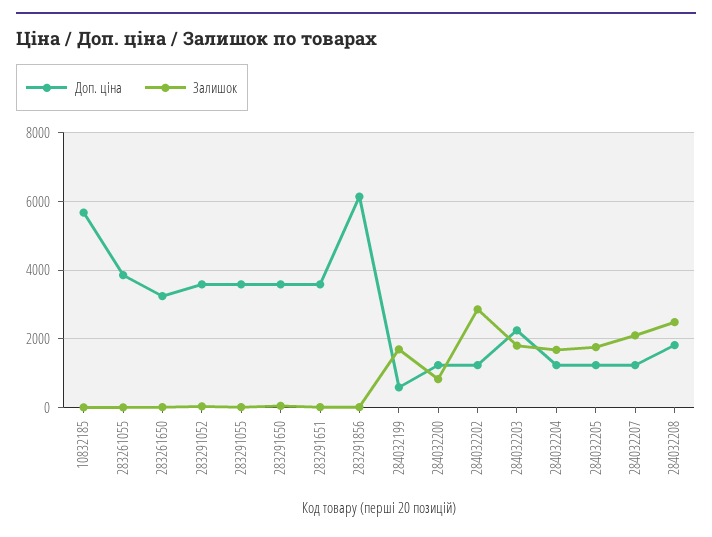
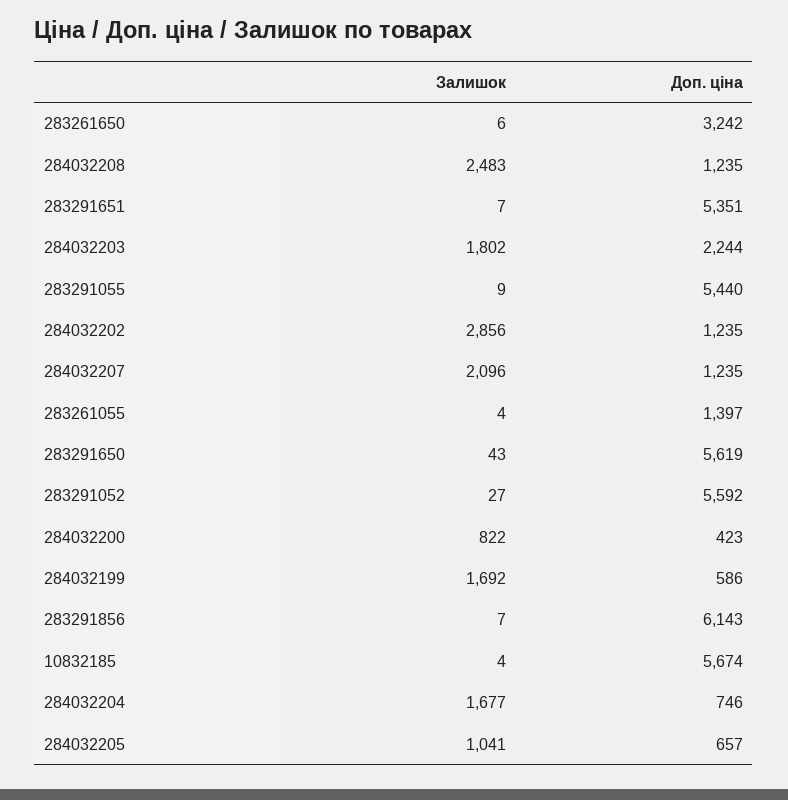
  {
    "Доп. ціна": {
      "10832185": 5674,
-     "283261055": 3800,
+     "283261055": 1397,
      "283261650": 3242,
-     "283291052": 3600,
+     "283291052": 5592,
-     "283291055": 3600,
+     "283291055": 5440,
-     "283291650": 3600,
+     "283291650": 5619,
-     "283291651": 3600,
+     "283291651": 5351,
      "283291856": 6143,
      "284032199": 586,
-     "284032200": 1200,
+     "284032200": 423,
      "284032202": 1235,
      "284032203": 2244,
-     "284032204": 1200,
+     "284032204": 746,
-     "284032205": 1200,
+     "284032205": 657,
      "284032207": 1235,
-     "284032208": 1800
+     "284032208": 1235
    },
    "Залишок": {
      "10832185": 4,
      "283261055": 4,
      "283261650": 6,
      "283291052": 27,
      "283291055": 9,
      "283291650": 43,
      "283291651": 7,
      "283291856": 7,
      "284032199": 1692,
      "284032200": 822,
      "284032202": 2856,
      "284032203": 1802,
      "284032204": 1677,
-     "284032205": 1800,
+     "284032205": 1041,
      "284032207": 2096,
      "284032208": 2483
    }
  }

